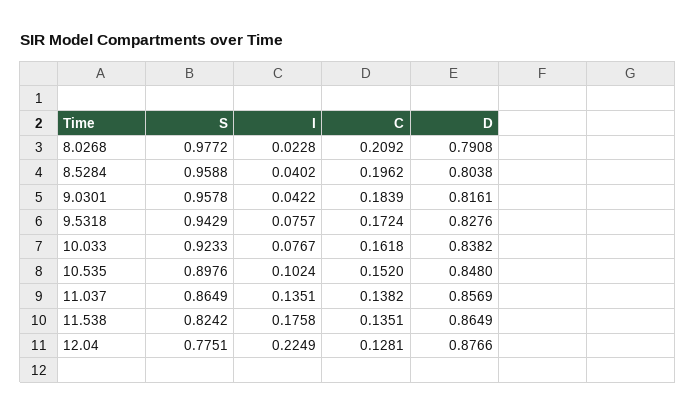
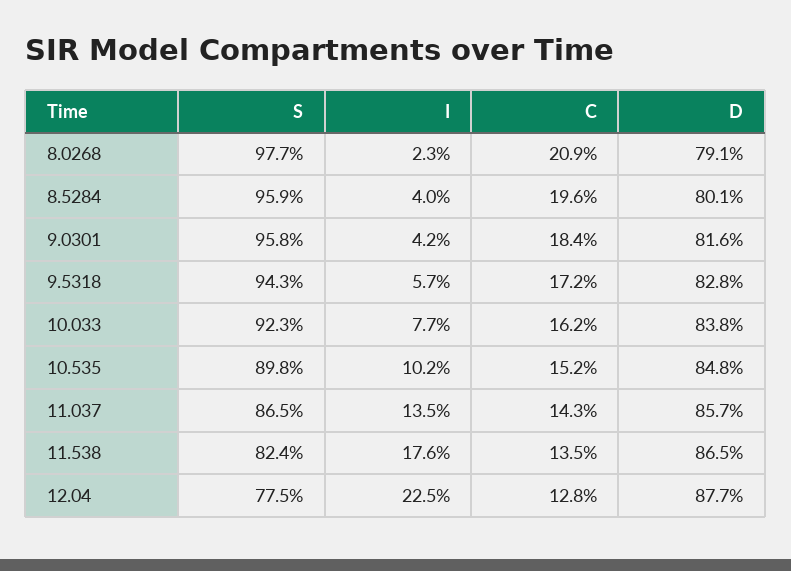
  {
    "S": {
      "8.0268": 0.9772,
      "8.5284": 0.9588,
      "9.0301": 0.9578,
      "9.5318": 0.9429,
      "10.033": 0.9233,
      "10.535": 0.8976,
      "11.037": 0.8649,
      "11.538": 0.8242,
      "12.04": 0.7751
    },
    "I": {
      "8.0268": 0.0228,
      "8.5284": 0.0402,
      "9.0301": 0.0422,
-     "9.5318": 0.0757,
+     "9.5318": 0.057,
      "10.033": 0.0767,
      "10.535": 0.1024,
      "11.037": 0.1351,
      "11.538": 0.1758,
      "12.04": 0.2249
    },
    "C": {
      "8.0268": 0.2092,
      "8.5284": 0.1962,
      "9.0301": 0.1839,
      "9.5318": 0.1724,
      "10.033": 0.1618,
      "10.535": 0.152,
-     "11.037": 0.1382,
+     "11.037": 0.143,
      "11.538": 0.1351,
      "12.04": 0.1281
    },
    "D": {
      "8.0268": 0.7908,
-     "8.5284": 0.8038,
+     "8.5284": 0.801,
      "9.0301": 0.8161,
      "9.5318": 0.8276,
      "10.033": 0.8382,
      "10.535": 0.848,
      "11.037": 0.8569,
      "11.538": 0.8649,
      "12.04": 0.8766
    }
  }

